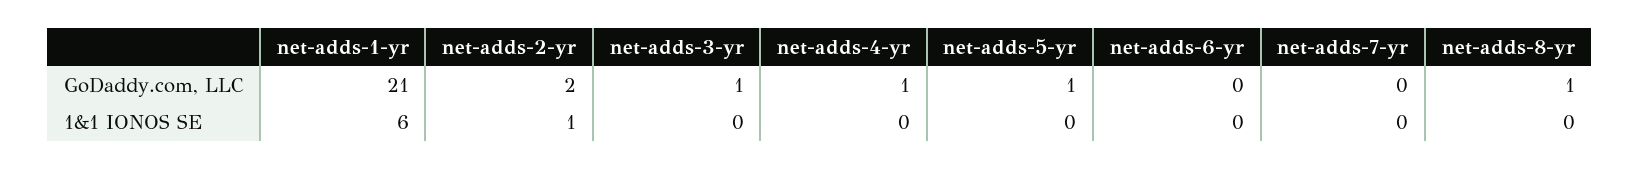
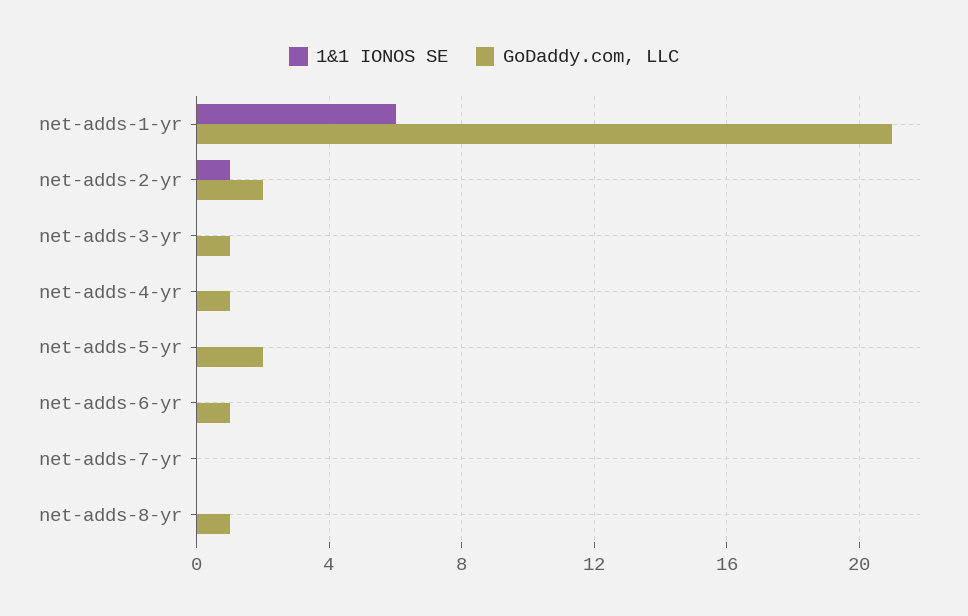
  {
    "GoDaddy.com, LLC": {
      "net-adds-1-yr": 21,
      "net-adds-2-yr": 2,
      "net-adds-3-yr": 1,
      "net-adds-4-yr": 1,
-     "net-adds-5-yr": 1,
+     "net-adds-5-yr": 2,
-     "net-adds-6-yr": 0,
+     "net-adds-6-yr": 1,
      "net-adds-7-yr": 0,
      "net-adds-8-yr": 1
    },
    "1&1 IONOS SE": {
      "net-adds-1-yr": 6,
      "net-adds-2-yr": 1,
      "net-adds-3-yr": 0,
      "net-adds-4-yr": 0,
      "net-adds-5-yr": 0,
      "net-adds-6-yr": 0,
      "net-adds-7-yr": 0,
      "net-adds-8-yr": 0
    }
  }

